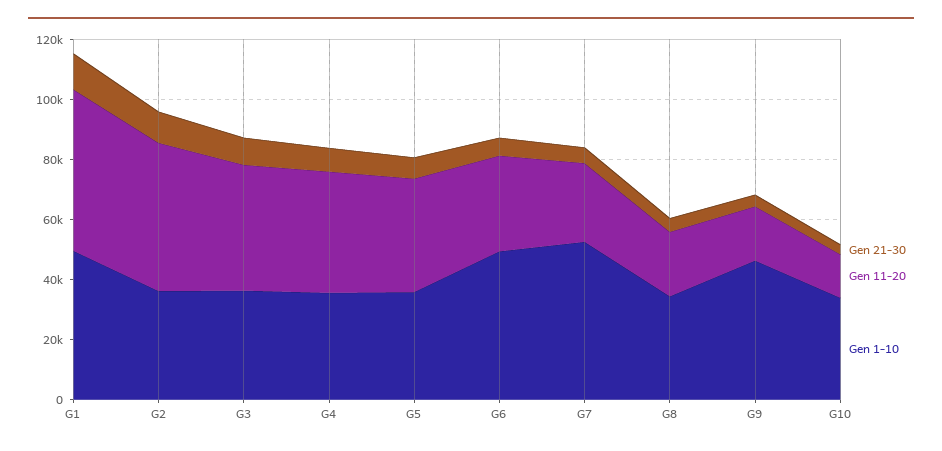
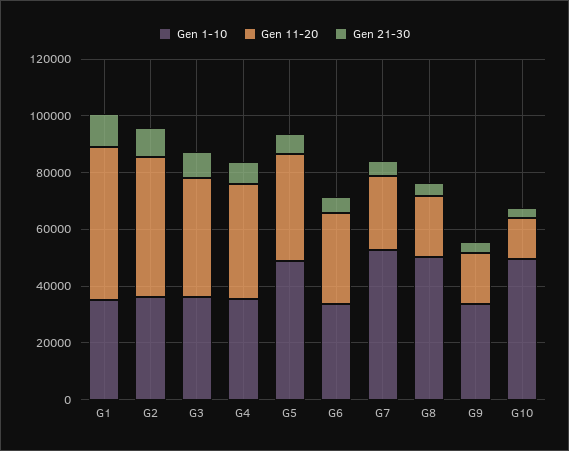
  {
    "Gen 21-30": {
      "G1": 10000,
      "G2": 10000,
      "G3": 10000,
      "G4": 10000,
      "G5": 5000,
      "G6": 5000,
      "G7": 5000,
      "G8": 5000,
      "G9": 5000,
      "G10": 5000
    },
    "Gen 11-20": {
      "G1": 55000,
      "G2": 50000,
      "G3": 40000,
      "G4": 40000,
      "G5": 40000,
      "G6": 30000,
      "G7": 25000,
      "G8": 20000,
      "G9": 20000,
      "G10": 15000
    },
    "Gen 1-10": {
-     "G1": 50000,
+     "G1": 35000,
      "G2": 35000,
      "G3": 35000,
      "G4": 35000,
-     "G5": 35000,
+     "G5": 50000,
-     "G6": 50000,
+     "G6": 35000,
      "G7": 55000,
-     "G8": 35000,
+     "G8": 50000,
-     "G9": 45000,
+     "G9": 35000,
-     "G10": 35000
+     "G10": 50000
    }
  }

